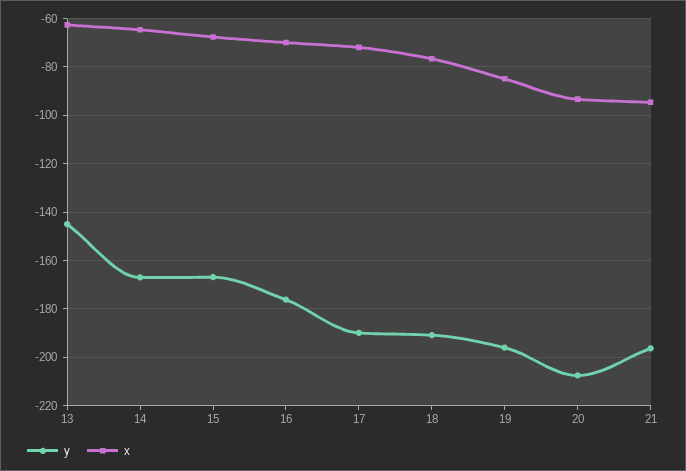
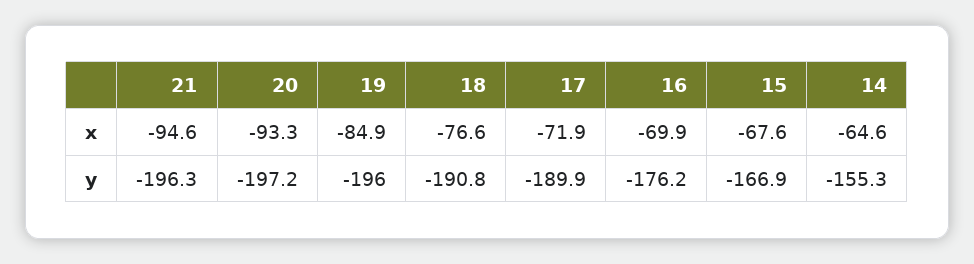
  {
    "y": {
-     "13": -145,
-     "14": -167.5,
+     "14": -155.3,
      "15": -166.9,
      "16": -176.2,
      "17": -189.9,
      "18": -190.8,
      "19": -196,
-     "20": -207.5,
+     "20": -197.2,
      "21": -196.3
    },
    "x": {
-     "13": -62.5,
      "14": -64.6,
      "15": -67.6,
      "16": -69.9,
      "17": -71.9,
      "18": -76.6,
      "19": -84.9,
      "20": -93.3,
      "21": -94.6
    }
  }

